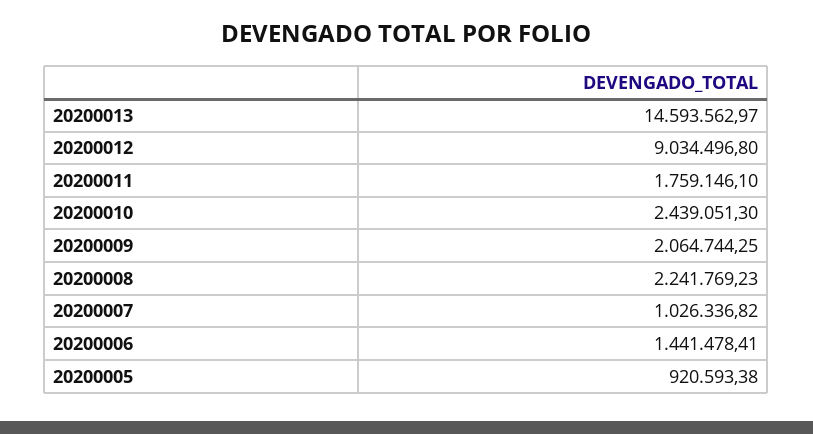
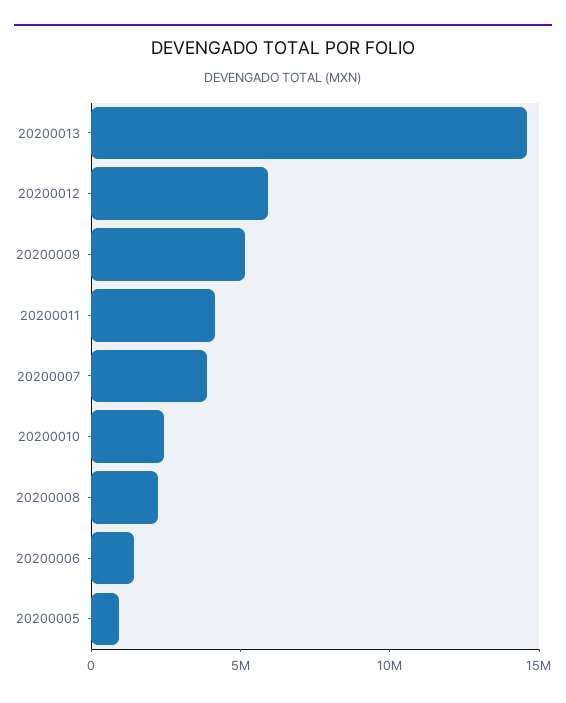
  {
    "20200013": 14593562.97,
-   "20200012": 9034496.8,
+   "20200012": 6000000,
-   "20200011": 1759146.1,
+   "20200011": 4000000,
    "20200010": 2439051.3,
-   "20200009": 2064744.25,
+   "20200009": 5000000,
    "20200008": 2241769.23,
-   "20200007": 1026336.82,
+   "20200007": 4000000,
    "20200006": 1441478.41,
    "20200005": 920593.38
  }

